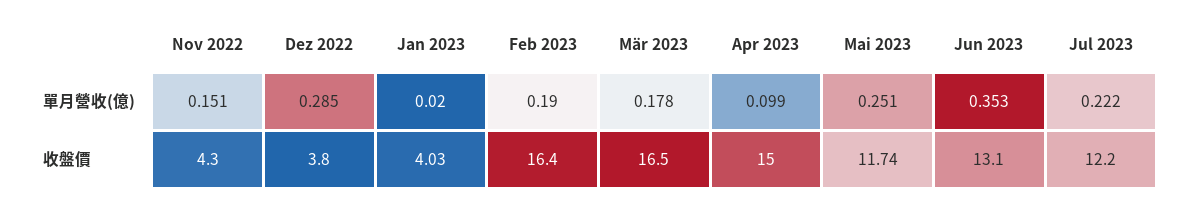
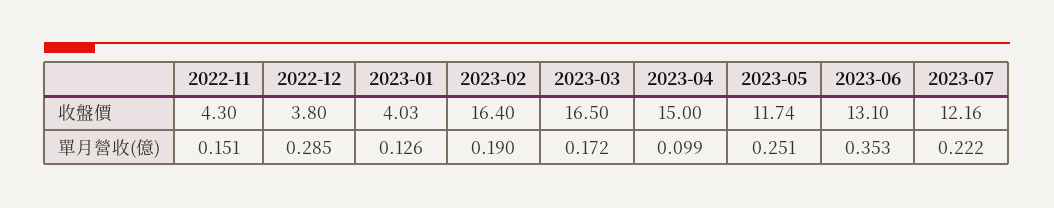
  {
    "Nov 2022": {
      "單月營收(億)": 0.151,
      "收盤價": 4.3
    },
    "Dez 2022": {
      "單月營收(億)": 0.285,
      "收盤價": 3.8
    },
    "Jan 2023": {
-     "單月營收(億)": 0.02,
+     "單月營收(億)": 0.126,
      "收盤價": 4.03
    },
    "Feb 2023": {
      "單月營收(億)": 0.19,
      "收盤價": 16.4
    },
    "Mär 2023": {
-     "單月營收(億)": 0.178,
+     "單月營收(億)": 0.172,
      "收盤價": 16.5
    },
    "Apr 2023": {
      "單月營收(億)": 0.099,
      "收盤價": 15
    },
    "Mai 2023": {
      "單月營收(億)": 0.251,
      "收盤價": 11.74
    },
    "Jun 2023": {
      "單月營收(億)": 0.353,
      "收盤價": 13.1
    },
    "Jul 2023": {
      "單月營收(億)": 0.222,
-     "收盤價": 12.2
+     "收盤價": 12.16
    }
  }

